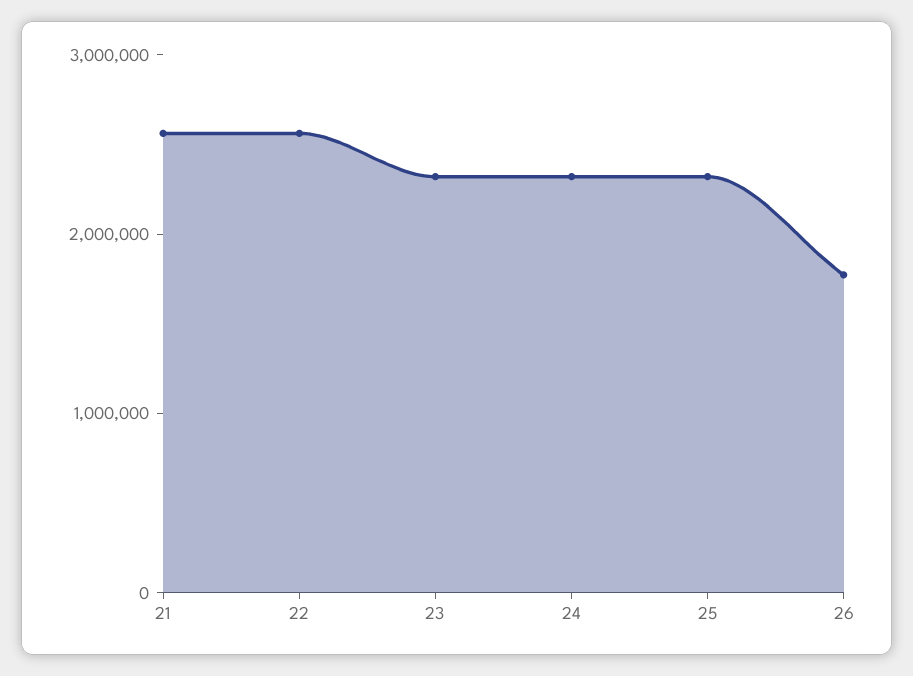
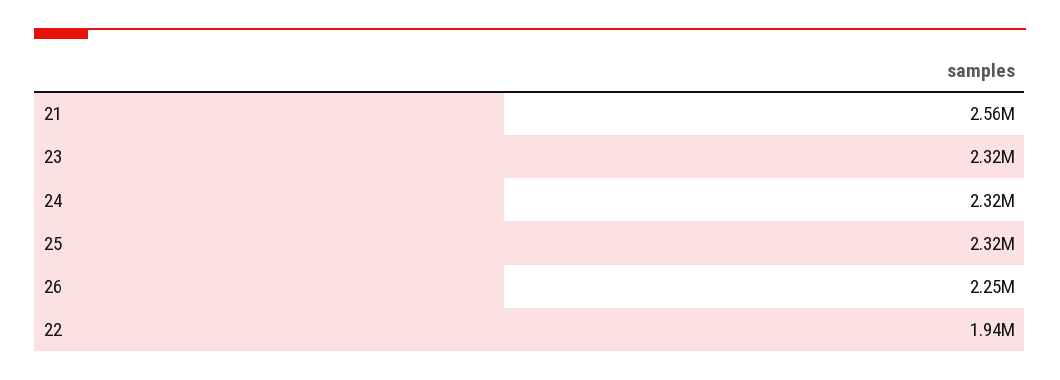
  {
    "21": 2560000,
-   "22": 2600000,
+   "22": 1940000,
    "23": 2320000,
    "24": 2320000,
    "25": 2320000,
-   "26": 1800000
+   "26": 2250000
  }

